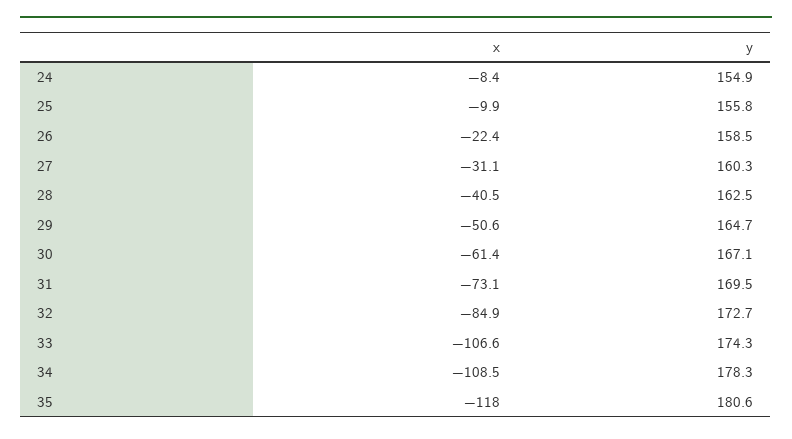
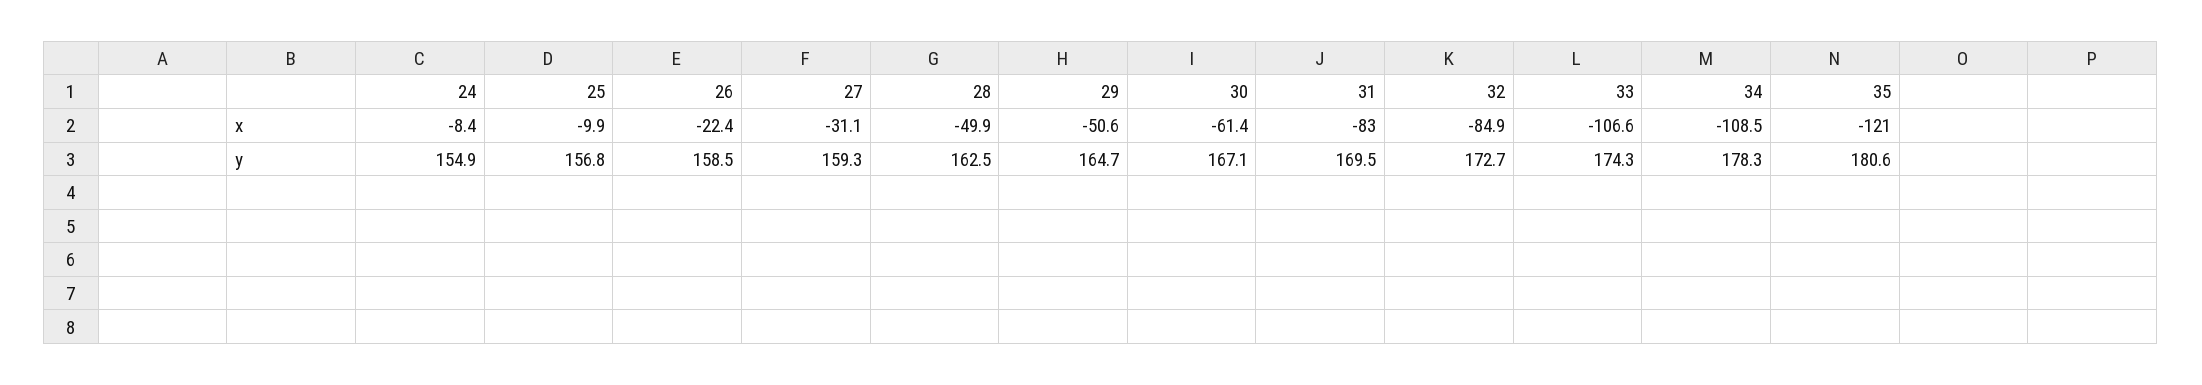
  {
    "x": {
      "24": -8.4,
      "25": -9.9,
      "26": -22.4,
      "27": -31.1,
-     "28": -40.5,
+     "28": -49.9,
      "29": -50.6,
      "30": -61.4,
-     "31": -73.1,
+     "31": -83,
      "32": -84.9,
      "33": -106.6,
      "34": -108.5,
-     "35": -118
+     "35": -121
    },
    "y": {
      "24": 154.9,
-     "25": 155.8,
+     "25": 156.8,
      "26": 158.5,
-     "27": 160.3,
+     "27": 159.3,
      "28": 162.5,
      "29": 164.7,
      "30": 167.1,
      "31": 169.5,
      "32": 172.7,
      "33": 174.3,
      "34": 178.3,
      "35": 180.6
    }
  }

